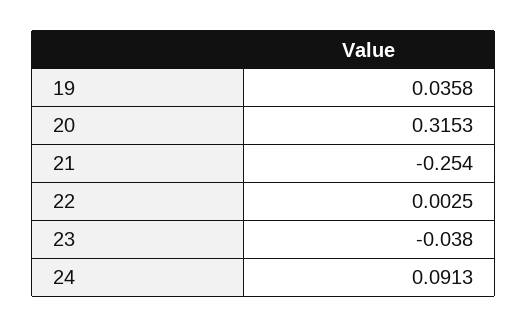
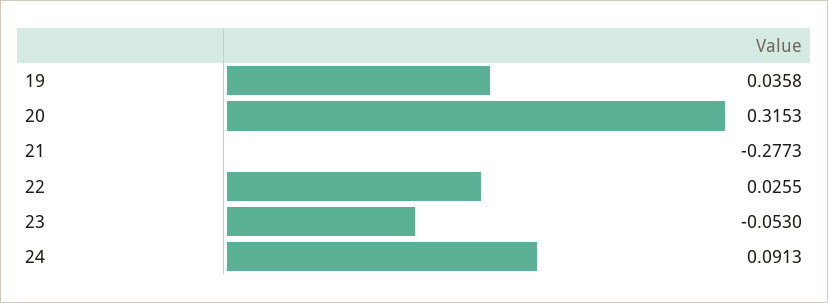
  {
    "19": 0.0358,
    "20": 0.3153,
-   "21": -0.254,
+   "21": -0.2773,
-   "22": 0.0025,
+   "22": 0.0255,
-   "23": -0.038,
+   "23": -0.053,
    "24": 0.0913
  }

